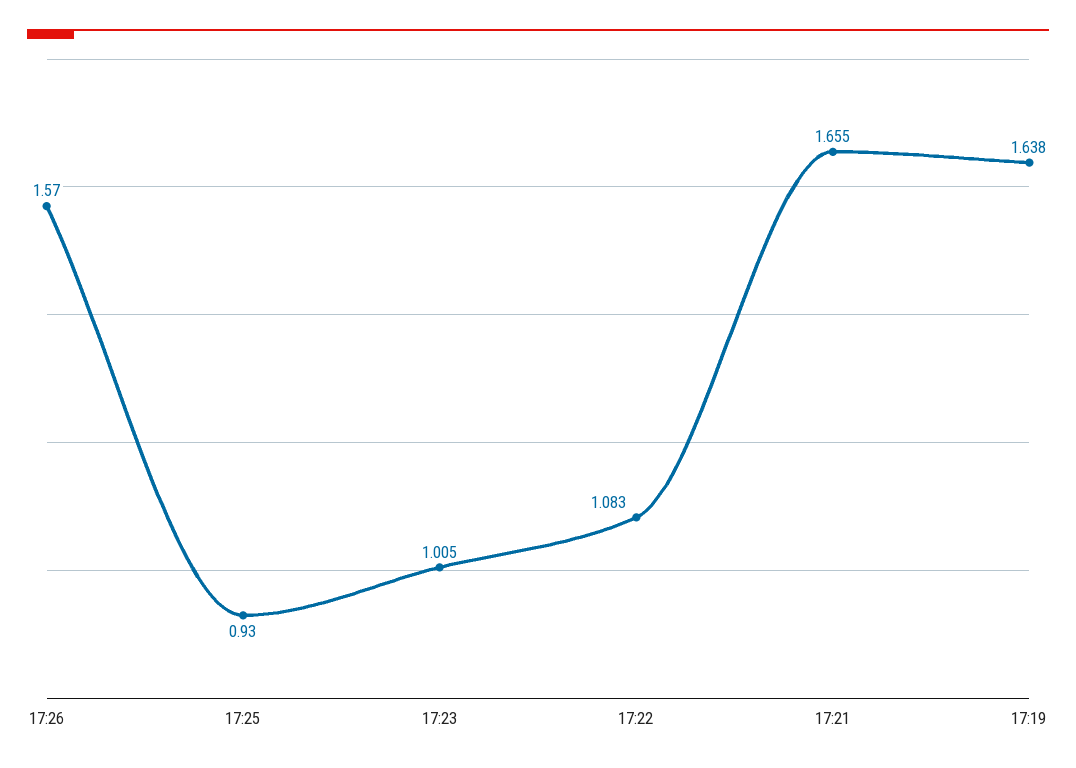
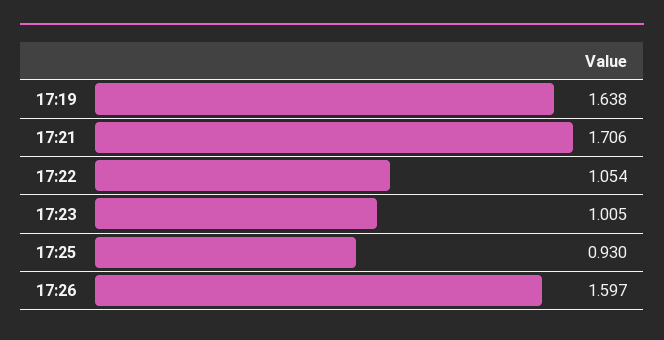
  {
-   "17:26": 1.57,
+   "17:26": 1.597,
    "17:25": 0.93,
    "17:23": 1.005,
-   "17:22": 1.083,
+   "17:22": 1.054,
-   "17:21": 1.655,
+   "17:21": 1.706,
    "17:19": 1.638
  }

